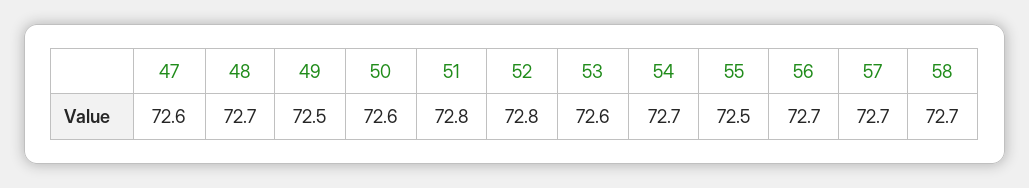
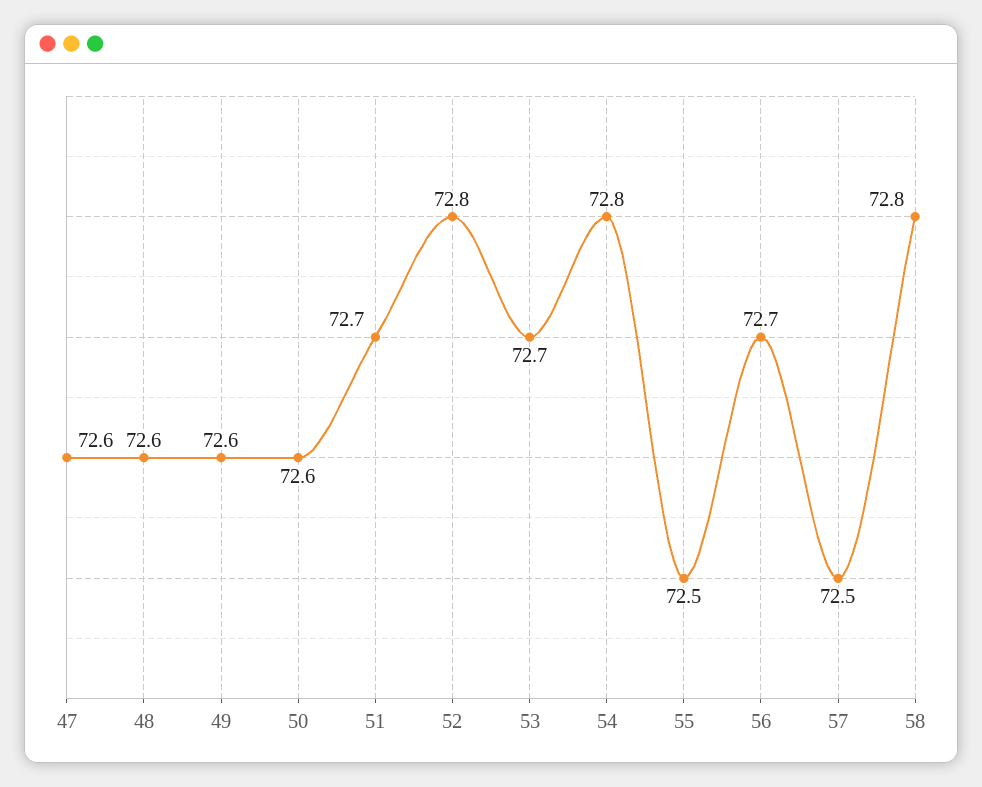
  {
    "47": 72.6,
-   "48": 72.7,
+   "48": 72.6,
-   "49": 72.5,
+   "49": 72.6,
    "50": 72.6,
-   "51": 72.8,
+   "51": 72.7,
    "52": 72.8,
-   "53": 72.6,
+   "53": 72.7,
-   "54": 72.7,
+   "54": 72.8,
    "55": 72.5,
    "56": 72.7,
-   "57": 72.7,
+   "57": 72.5,
-   "58": 72.7
+   "58": 72.8
  }

